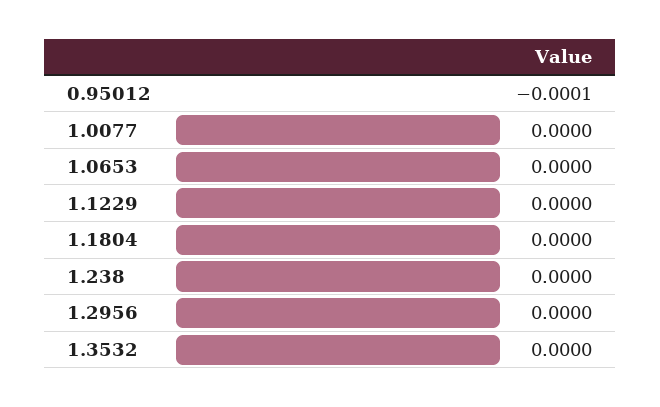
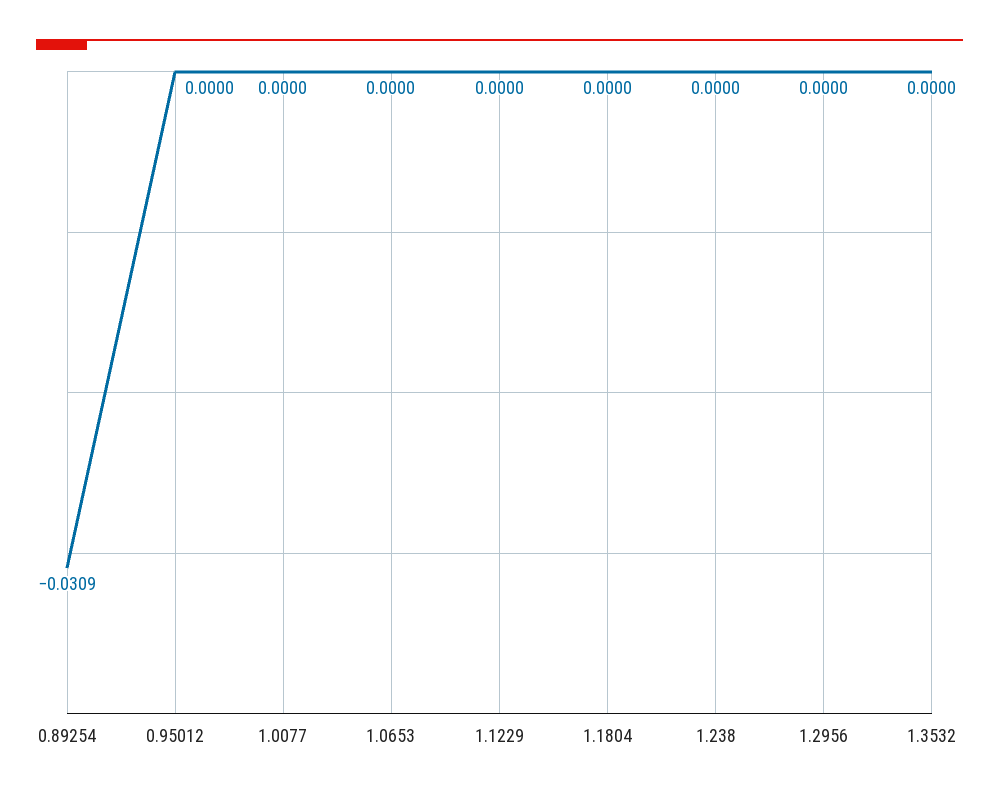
  {
-   "0.95012": -0.0001,
+   "0.95012": 0,
    "1.0077": 0,
    "1.0653": 0,
    "1.1229": 0,
    "1.1804": 0,
    "1.238": 0,
    "1.2956": 0,
-   "1.3532": 0
+   "1.3532": 0,
+   "0.89254": -0.0309
  }

